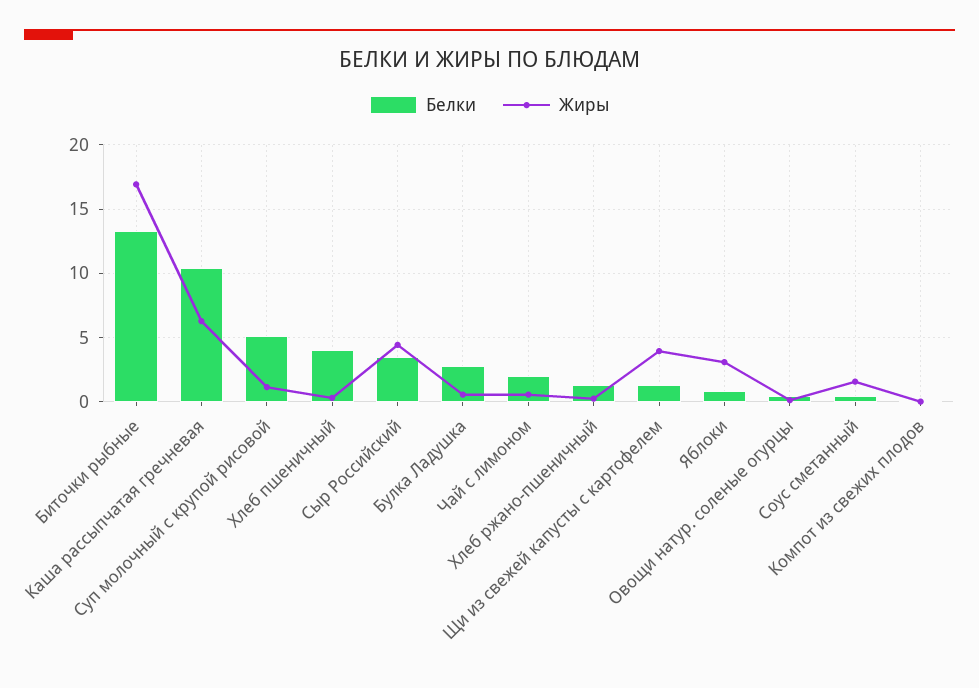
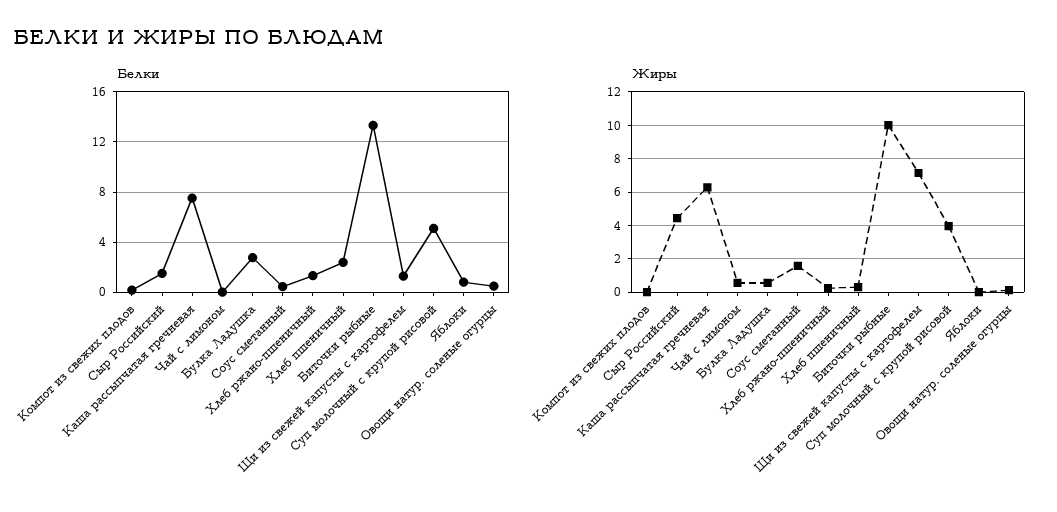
  {
    "Белки": {
      "Биточки рыбные": 13.5,
-     "Каша рассыпчатая гречневая": 10.5,
+     "Каша рассыпчатая гречневая": 7.5,
      "Суп молочный с крупой рисовой": 5,
-     "Хлеб пшеничный": 4,
+     "Хлеб пшеничный": 2.5,
-     "Сыр Российский": 3.5,
+     "Сыр Российский": 1.5,
      "Булка Ладушка": 3,
-     "Чай с лимоном": 2,
+     "Чай с лимоном": 0,
      "Хлеб ржано-пшеничный": 1.5,
      "Щи из свежей капусты с картофелем": 1.5,
      "Яблоки": 1,
      "Овощи натур. соленые огурцы": 0.5,
      "Соус сметанный": 0.5,
      "Компот из свежих плодов": 0
    },
    "Жиры": {
-     "Биточки рыбные": 17,
+     "Биточки рыбные": 10,
      "Каша рассыпчатая гречневая": 6.5,
-     "Суп молочный с крупой рисовой": 1,
+     "Суп молочный с крупой рисовой": 4,
      "Хлеб пшеничный": 0.5,
      "Сыр Российский": 4.5,
      "Булка Ладушка": 0.5,
      "Чай с лимоном": 0.5,
      "Хлеб ржано-пшеничный": 0,
-     "Щи из свежей капусты с картофелем": 4,
+     "Щи из свежей капусты с картофелем": 7,
-     "Яблоки": 3,
+     "Яблоки": 0,
      "Овощи натур. соленые огурцы": 0,
      "Соус сметанный": 1.5,
      "Компот из свежих плодов": 0
    }
  }

